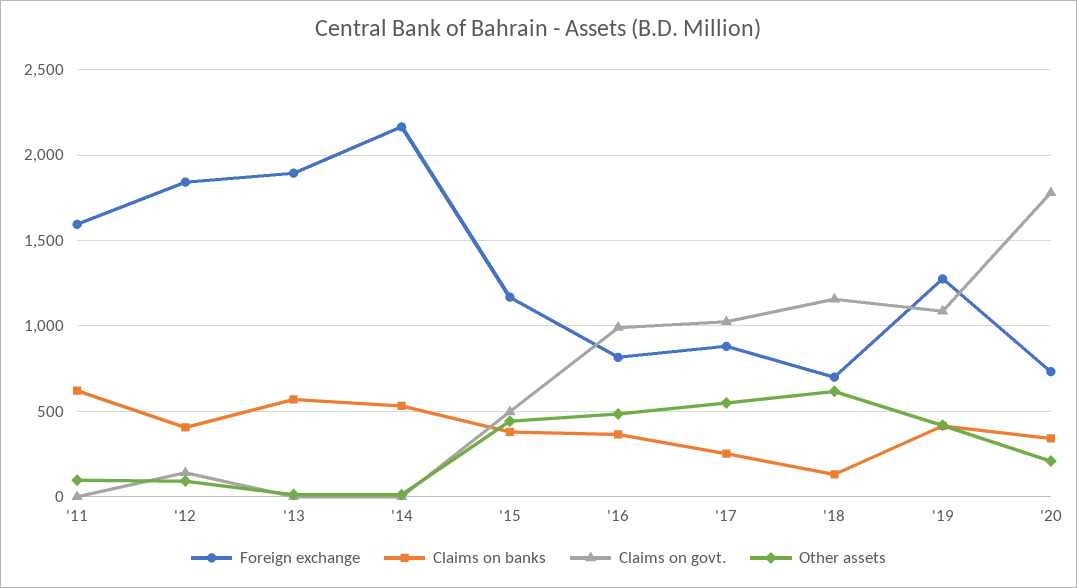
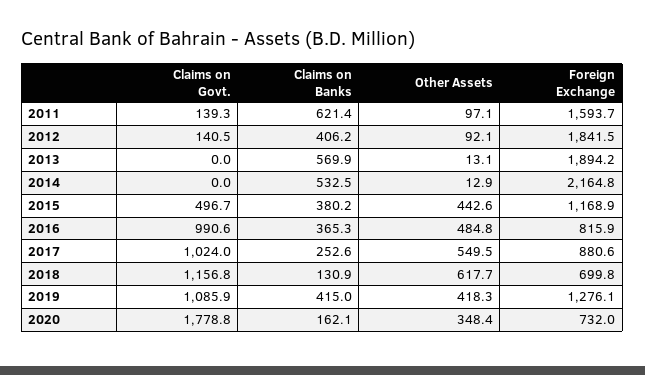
  {
    "Foreign exchange": {
      "'11": 1593.7,
      "'12": 1841.5,
      "'13": 1894.2,
      "'14": 2164.8,
      "'15": 1168.9,
      "'16": 815.9,
      "'17": 880.6,
      "'18": 699.8,
      "'19": 1276.1,
      "'20": 732
    },
    "Claims on banks": {
      "'11": 621.4,
      "'12": 406.2,
      "'13": 569.9,
      "'14": 532.5,
      "'15": 380.2,
      "'16": 365.3,
      "'17": 252.6,
      "'18": 130.9,
      "'19": 415,
-     "'20": 350
+     "'20": 162.1
    },
    "Claims on govt.": {
-     "'11": 0,
+     "'11": 139.3,
      "'12": 140.5,
      "'13": 0,
      "'14": 0,
      "'15": 496.7,
      "'16": 990.6,
      "'17": 1024,
      "'18": 1156.8,
      "'19": 1085.9,
      "'20": 1778.8
    },
    "Other assets": {
      "'11": 97.1,
      "'12": 92.1,
      "'13": 13.1,
      "'14": 12.9,
      "'15": 442.6,
      "'16": 484.8,
      "'17": 549.5,
      "'18": 617.7,
      "'19": 418.3,
-     "'20": 200
+     "'20": 348.4
    }
  }

